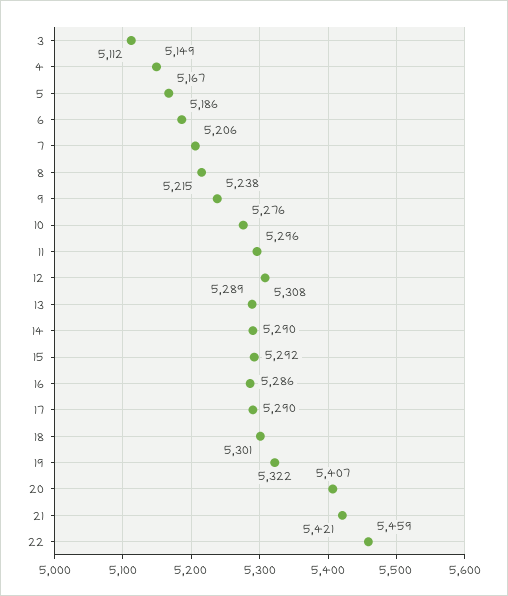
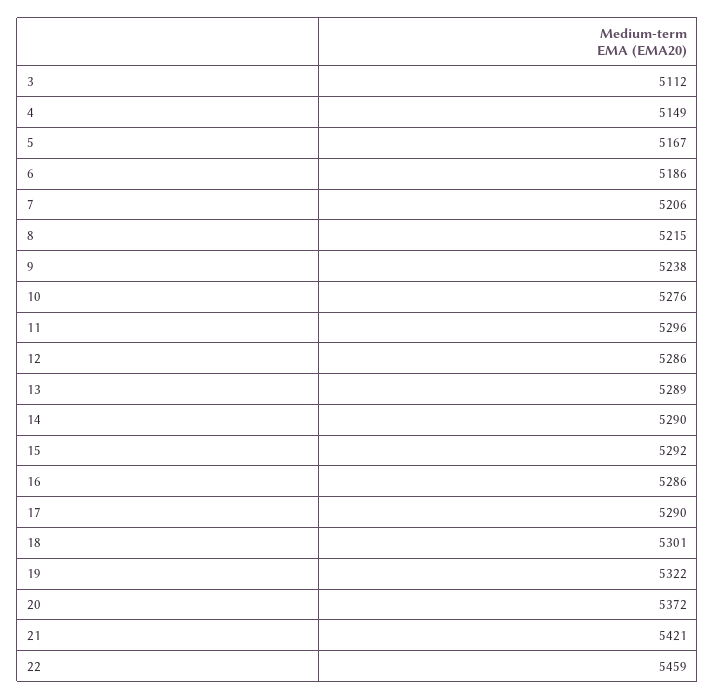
  {
    "3": 5112,
    "4": 5149,
    "5": 5167,
    "6": 5186,
    "7": 5206,
    "8": 5215,
    "9": 5238,
    "10": 5276,
    "11": 5296,
-   "12": 5308,
+   "12": 5286,
    "13": 5289,
    "14": 5290,
    "15": 5292,
    "16": 5286,
    "17": 5290,
    "18": 5301,
    "19": 5322,
-   "20": 5407,
+   "20": 5372,
    "21": 5421,
    "22": 5459
  }

